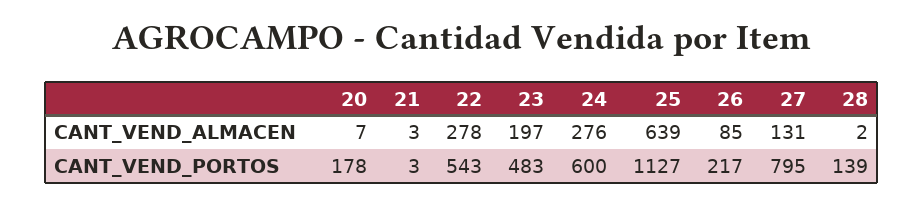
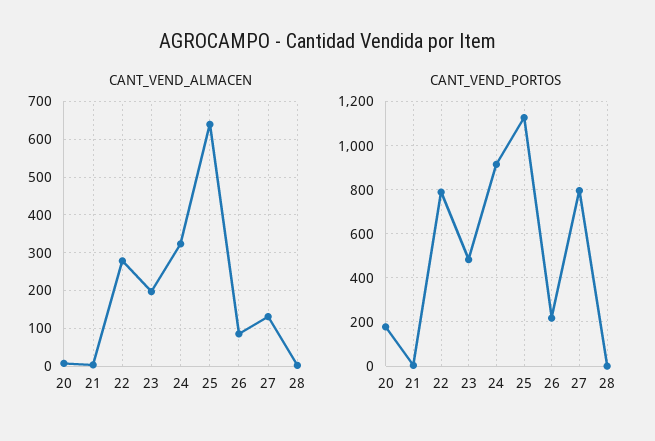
  {
    "CANT_VEND_ALMACEN": {
      "20": 7,
      "21": 3,
      "22": 278,
      "23": 197,
-     "24": 276,
+     "24": 320,
      "25": 639,
      "26": 85,
      "27": 131,
      "28": 2
    },
    "CANT_VEND_PORTOS": {
      "20": 178,
      "21": 3,
-     "22": 543,
+     "22": 800,
      "23": 483,
-     "24": 600,
+     "24": 900,
      "25": 1127,
      "26": 217,
      "27": 795,
-     "28": 139
+     "28": 0
    }
  }

